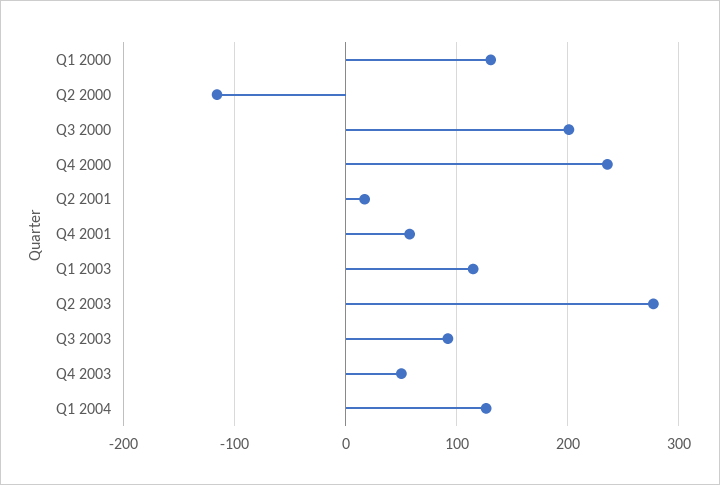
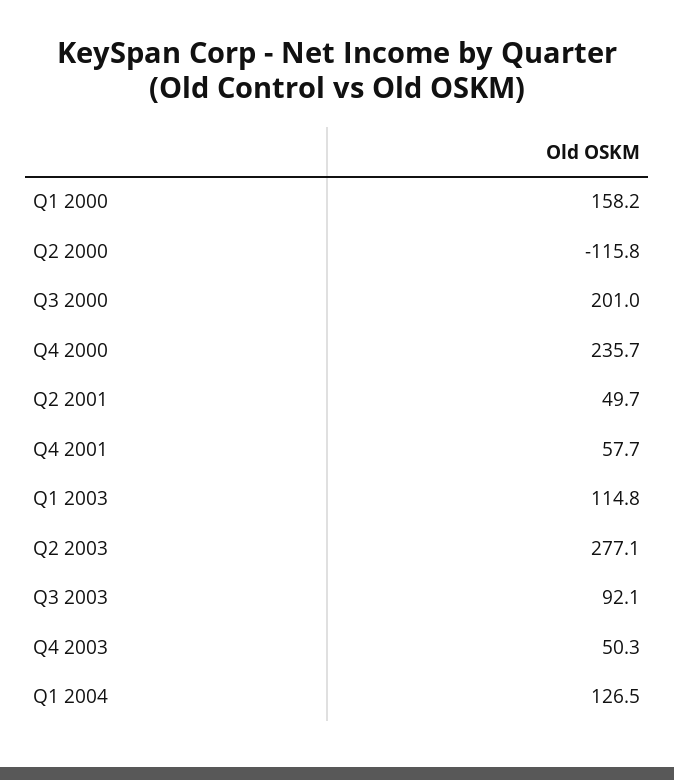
  {
-   "Q1 2000": 130,
+   "Q1 2000": 158.2,
    "Q2 2000": -115.8,
    "Q3 2000": 201,
    "Q4 2000": 235.7,
-   "Q2 2001": 20,
+   "Q2 2001": 49.7,
    "Q4 2001": 57.7,
    "Q1 2003": 114.8,
    "Q2 2003": 277.1,
    "Q3 2003": 92.1,
    "Q4 2003": 50.3,
    "Q1 2004": 126.5
  }

